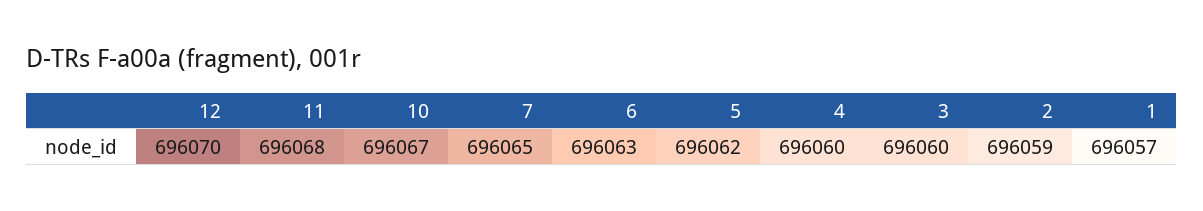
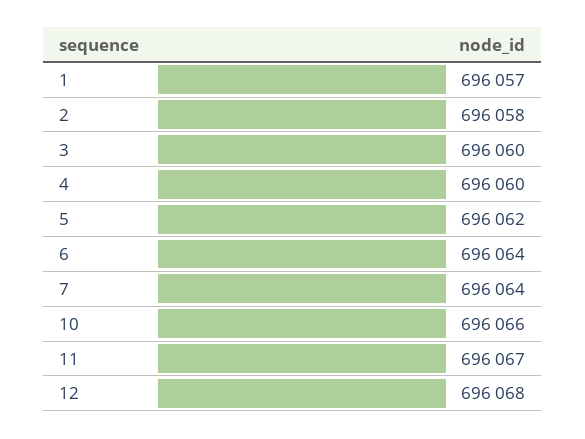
  {
-   "12": 696070,
+   "12": 696068,
-   "11": 696068,
+   "11": 696067,
-   "10": 696067,
+   "10": 696066,
-   "7": 696065,
+   "7": 696064,
-   "6": 696063,
+   "6": 696064,
    "5": 696062,
    "4": 696060,
    "3": 696060,
-   "2": 696059,
+   "2": 696058,
    "1": 696057
  }

